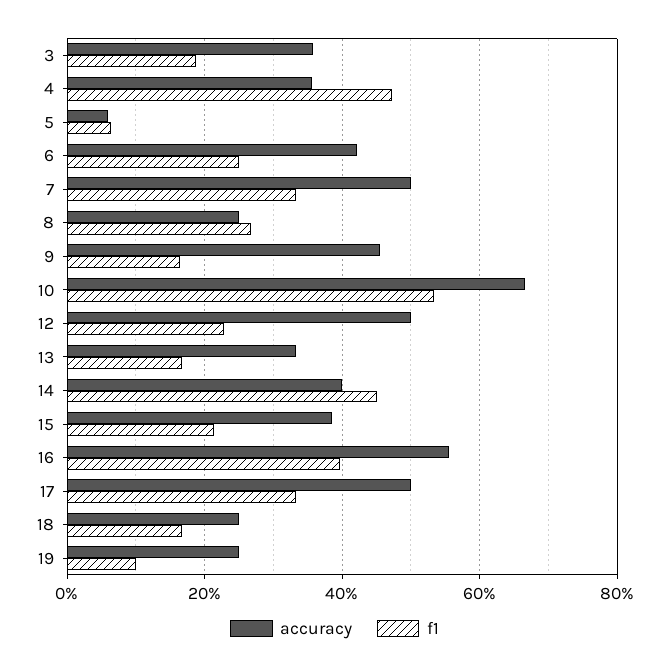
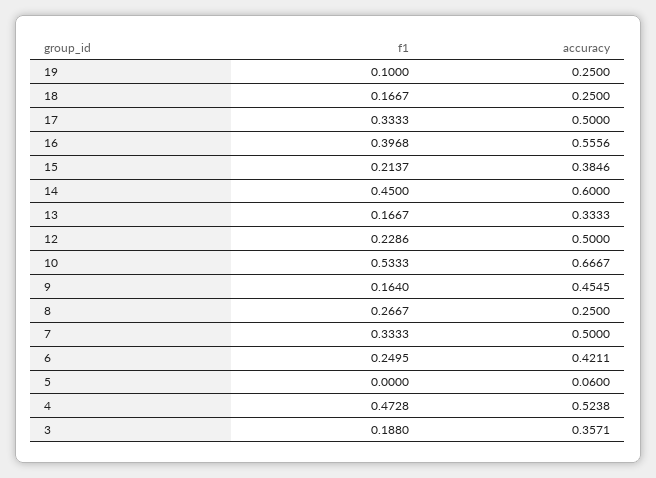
  {
    "accuracy": {
      "3": 0.3571,
-     "4": 0.36,
+     "4": 0.5238,
      "5": 0.06,
      "6": 0.4211,
      "7": 0.5,
      "8": 0.25,
      "9": 0.4545,
      "10": 0.6667,
      "12": 0.5,
      "13": 0.3333,
-     "14": 0.4,
+     "14": 0.6,
      "15": 0.3846,
      "16": 0.5556,
      "17": 0.5,
      "18": 0.25,
      "19": 0.25
    },
    "f1": {
      "3": 0.188,
      "4": 0.4728,
-     "5": 0.06,
+     "5": 0,
      "6": 0.2495,
      "7": 0.3333,
      "8": 0.2667,
      "9": 0.164,
      "10": 0.5333,
      "12": 0.2286,
      "13": 0.1667,
      "14": 0.45,
      "15": 0.2137,
      "16": 0.3968,
      "17": 0.3333,
      "18": 0.1667,
      "19": 0.1
    }
  }

